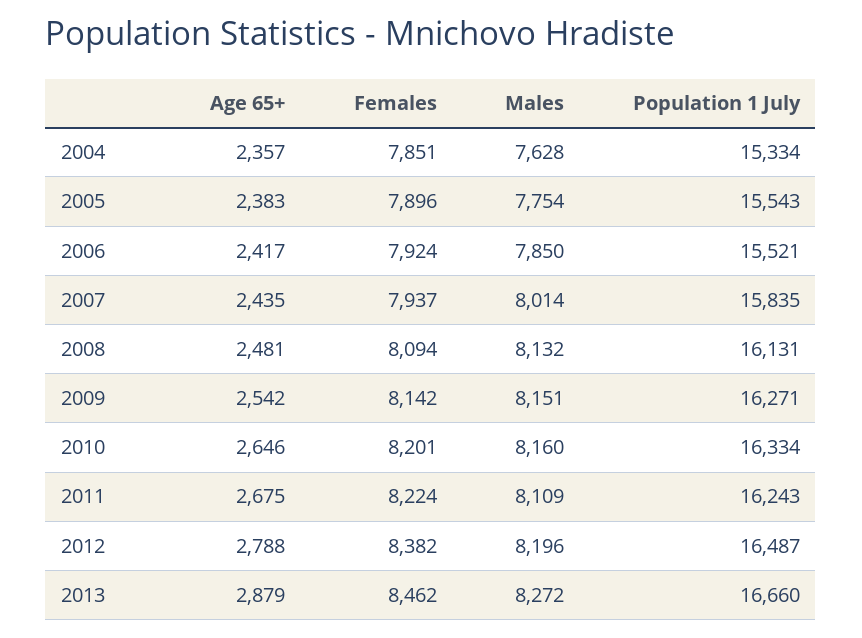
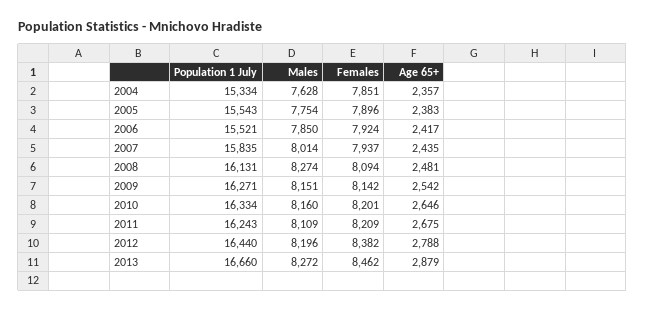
  {
    "Age 65+": {
      "2004": 2357,
      "2005": 2383,
      "2006": 2417,
      "2007": 2435,
      "2008": 2481,
      "2009": 2542,
      "2010": 2646,
      "2011": 2675,
      "2012": 2788,
      "2013": 2879
    },
    "Females": {
      "2004": 7851,
      "2005": 7896,
      "2006": 7924,
      "2007": 7937,
      "2008": 8094,
      "2009": 8142,
      "2010": 8201,
-     "2011": 8224,
+     "2011": 8209,
      "2012": 8382,
      "2013": 8462
    },
    "Males": {
      "2004": 7628,
      "2005": 7754,
      "2006": 7850,
      "2007": 8014,
-     "2008": 8132,
+     "2008": 8274,
      "2009": 8151,
      "2010": 8160,
      "2011": 8109,
      "2012": 8196,
      "2013": 8272
    },
    "Population 1 July": {
      "2004": 15334,
      "2005": 15543,
      "2006": 15521,
      "2007": 15835,
      "2008": 16131,
      "2009": 16271,
      "2010": 16334,
      "2011": 16243,
-     "2012": 16487,
+     "2012": 16440,
      "2013": 16660
    }
  }

